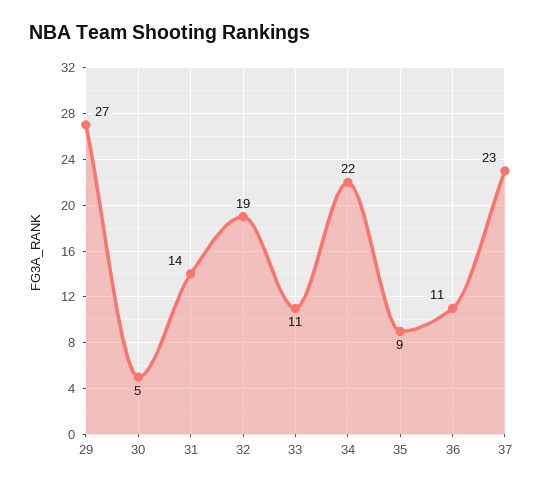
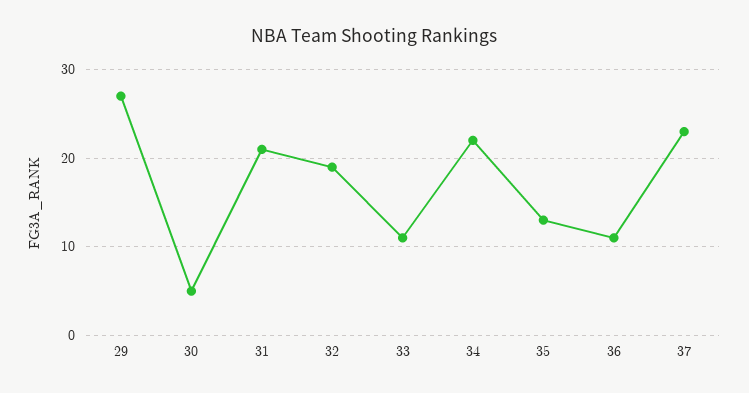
  {
    "29": 27,
    "30": 5,
-   "31": 14,
+   "31": 21,
    "32": 19,
    "33": 11,
    "34": 22,
-   "35": 9,
+   "35": 13,
    "36": 11,
    "37": 23
  }

